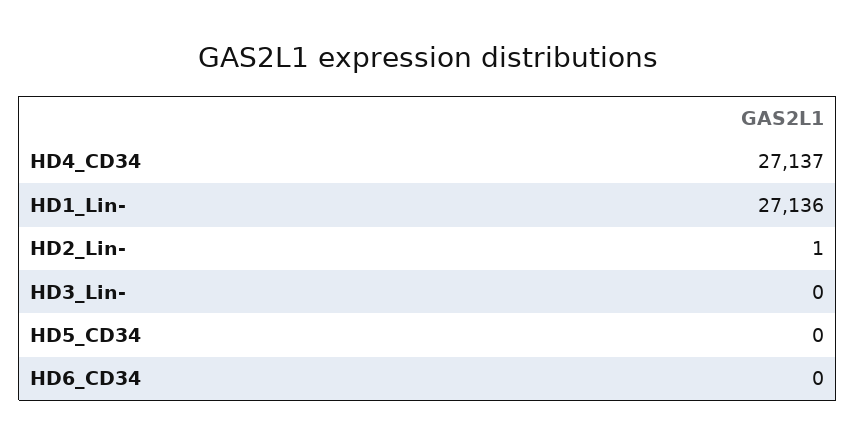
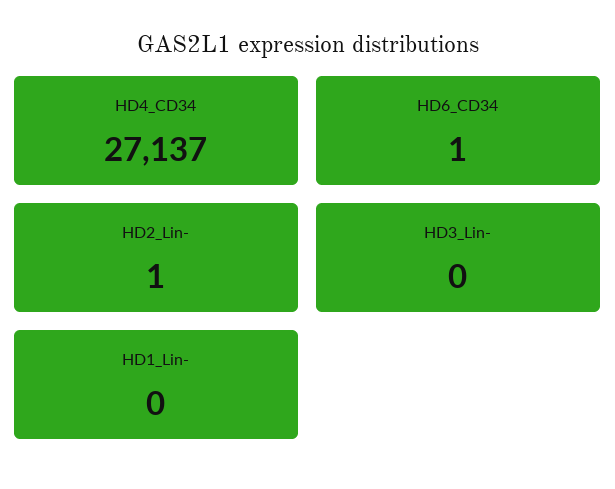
  {
    "HD4_CD34": 27137,
-   "HD1_Lin-": 27136,
+   "HD1_Lin-": 0,
    "HD2_Lin-": 1,
    "HD3_Lin-": 0,
-   "HD5_CD34": 0,
-   "HD6_CD34": 0
+   "HD6_CD34": 1
  }

